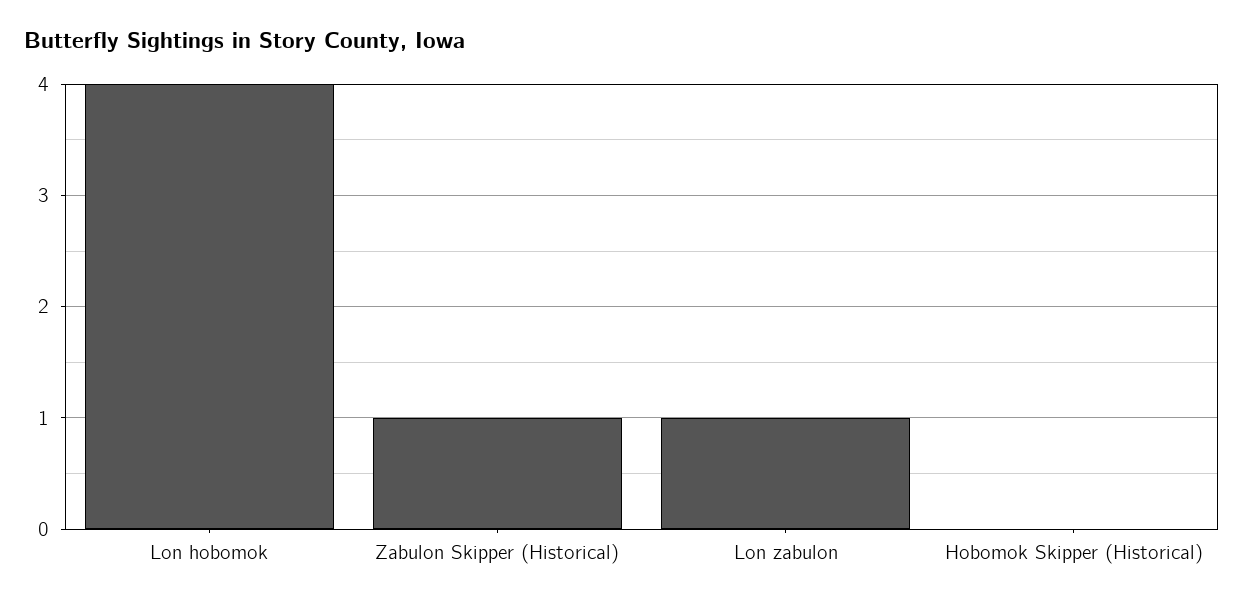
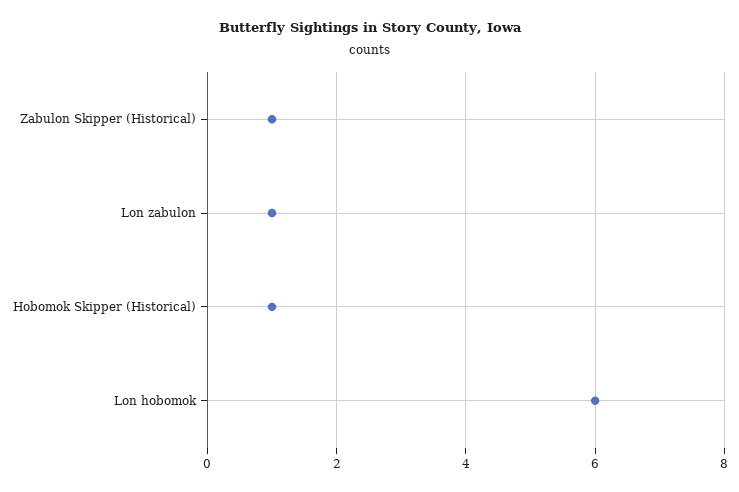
  {
-   "Lon hobomok": 4,
+   "Lon hobomok": 6,
    "Zabulon Skipper (Historical)": 1,
    "Lon zabulon": 1,
-   "Hobomok Skipper (Historical)": 0
+   "Hobomok Skipper (Historical)": 1
  }

